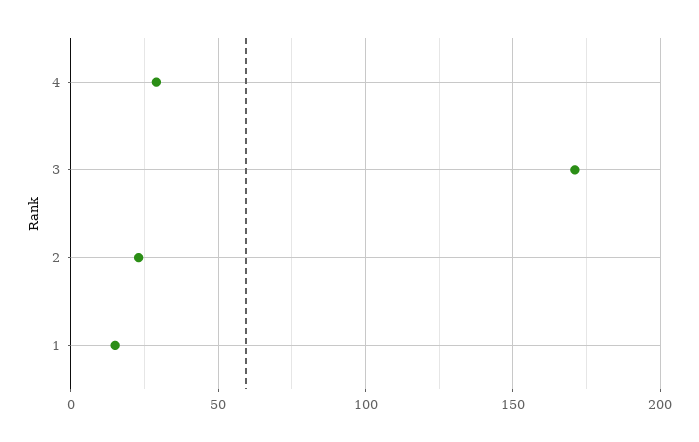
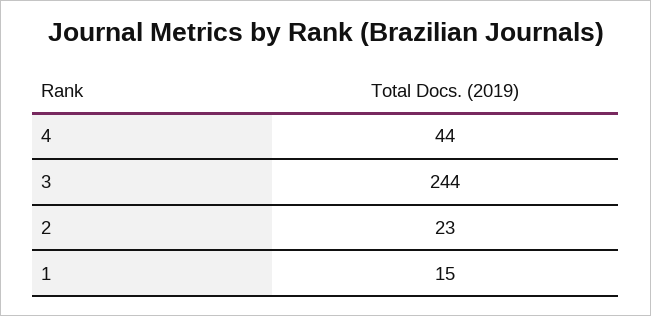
  {
-   "4": 30,
+   "4": 44,
-   "3": 170,
+   "3": 244,
    "2": 23,
    "1": 15
  }

